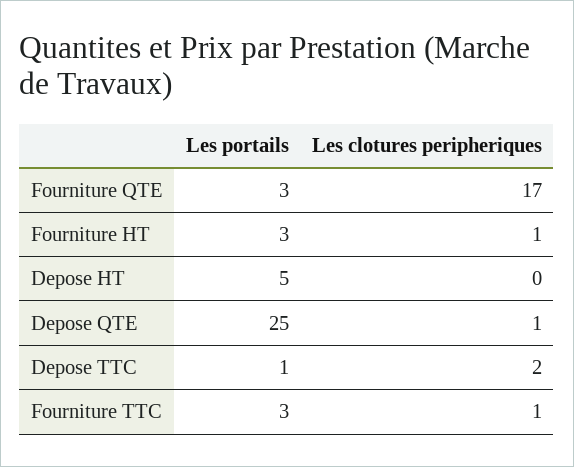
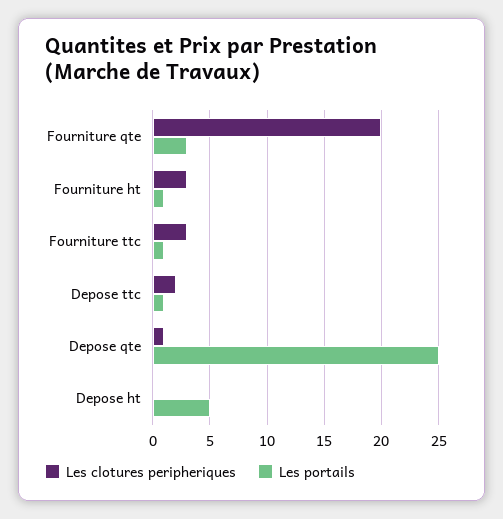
  {
    "Les portails": {
      "Fourniture QTE": 3,
-     "Fourniture HT": 3,
+     "Fourniture HT": 1,
      "Depose HT": 5,
      "Depose QTE": 25,
      "Depose TTC": 1,
-     "Fourniture TTC": 3
+     "Fourniture TTC": 1
    },
    "Les clotures peripheriques": {
-     "Fourniture QTE": 17,
+     "Fourniture QTE": 20,
-     "Fourniture HT": 1,
+     "Fourniture HT": 3,
      "Depose HT": 0,
      "Depose QTE": 1,
      "Depose TTC": 2,
-     "Fourniture TTC": 1
+     "Fourniture TTC": 3
    }
  }

